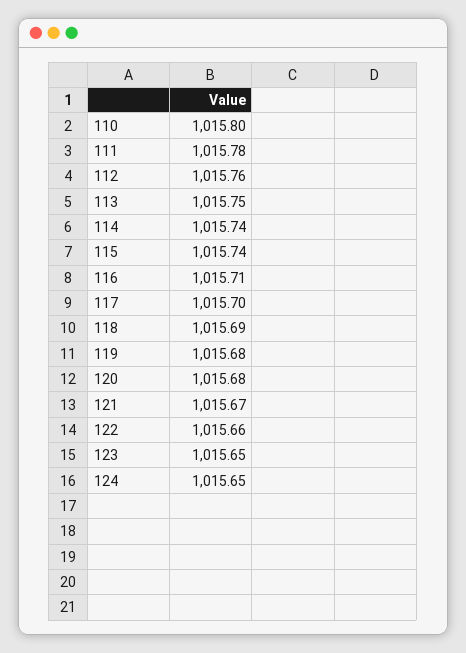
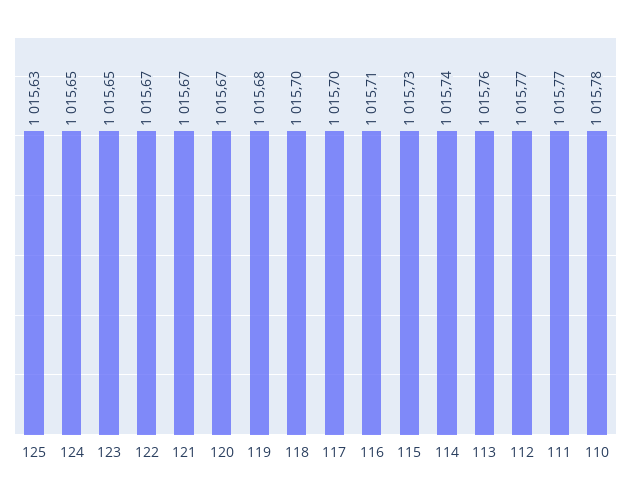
  {
-   "110": 1015.8,
+   "110": 1015.78,
-   "111": 1015.78,
+   "111": 1015.77,
-   "112": 1015.76,
+   "112": 1015.77,
-   "113": 1015.75,
+   "113": 1015.76,
    "114": 1015.74,
-   "115": 1015.74,
+   "115": 1015.73,
    "116": 1015.71,
    "117": 1015.7,
-   "118": 1015.69,
+   "118": 1015.7,
    "119": 1015.68,
-   "120": 1015.68,
+   "120": 1015.67,
    "121": 1015.67,
-   "122": 1015.66,
+   "122": 1015.67,
    "123": 1015.65,
-   "124": 1015.65
+   "124": 1015.65,
+   "125": 1015.63
  }

